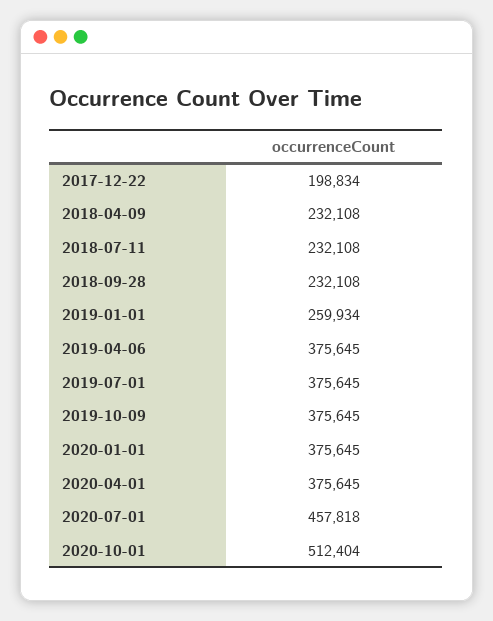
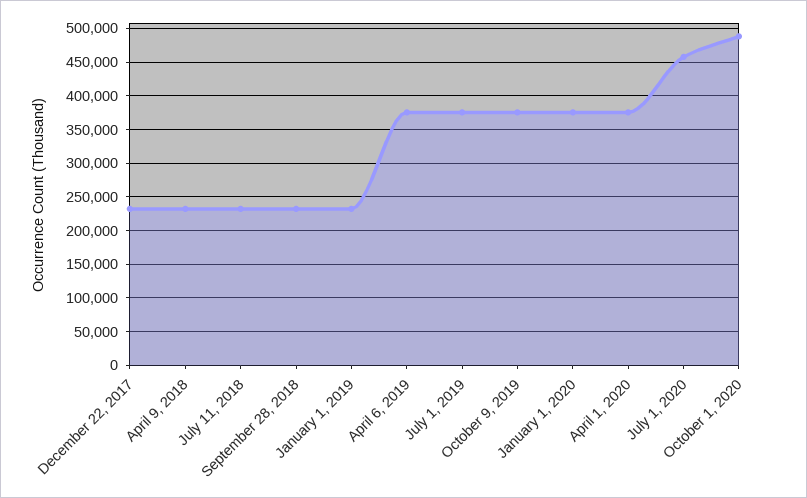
  {
-   "2017-12-22": 198834,
+   "2017-12-22": 230000,
    "2018-04-09": 232108,
    "2018-07-11": 232108,
    "2018-09-28": 232108,
-   "2019-01-01": 259934,
+   "2019-01-01": 230000,
    "2019-04-06": 375645,
    "2019-07-01": 375645,
    "2019-10-09": 375645,
    "2020-01-01": 375645,
    "2020-04-01": 375645,
    "2020-07-01": 457818,
-   "2020-10-01": 512404
+   "2020-10-01": 490000
  }

